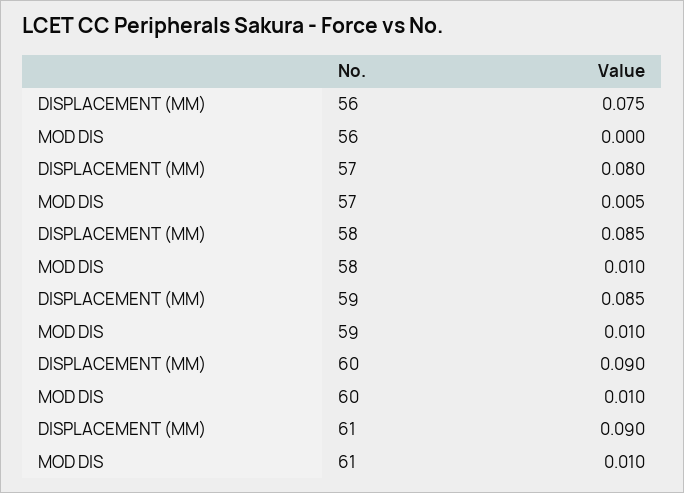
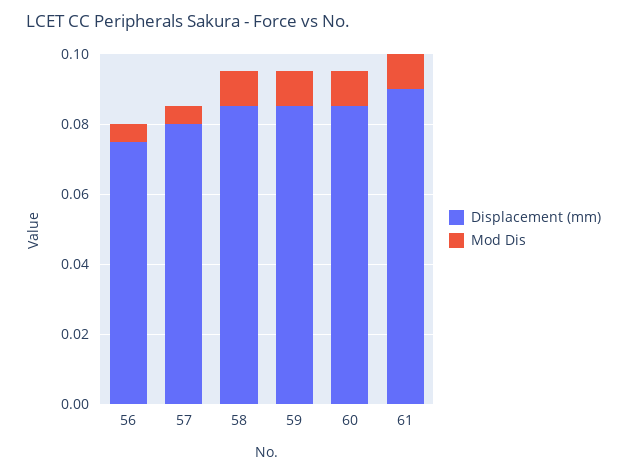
  {
    "DISPLACEMENT (MM)": {
      "56": 0.075,
      "57": 0.08,
      "58": 0.085,
      "59": 0.085,
-     "60": 0.09,
+     "60": 0.085,
      "61": 0.09
    },
    "MOD DIS": {
-     "56": 0,
+     "56": 0.005,
      "57": 0.005,
      "58": 0.01,
      "59": 0.01,
      "60": 0.01,
      "61": 0.01
    }
  }

